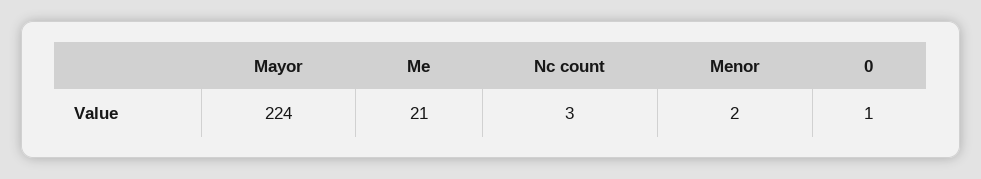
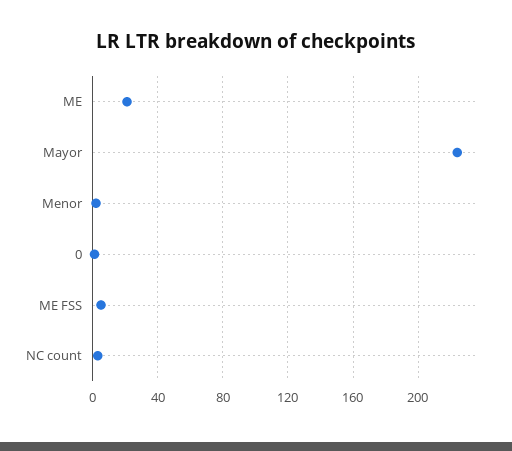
  {
    "Mayor": 224,
    "Me": 21,
    "Nc count": 3,
    "Menor": 2,
-   "0": 1
+   "0": 1,
+   "ME FSS": 5
  }

